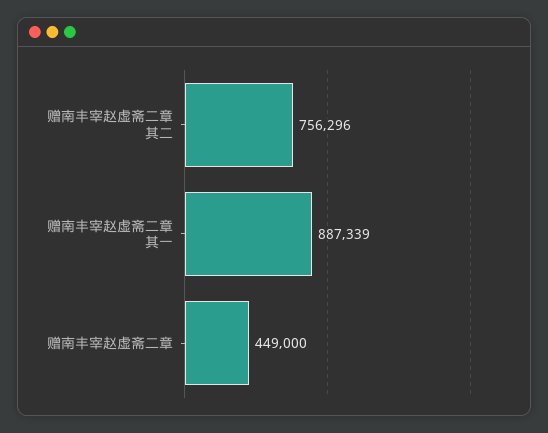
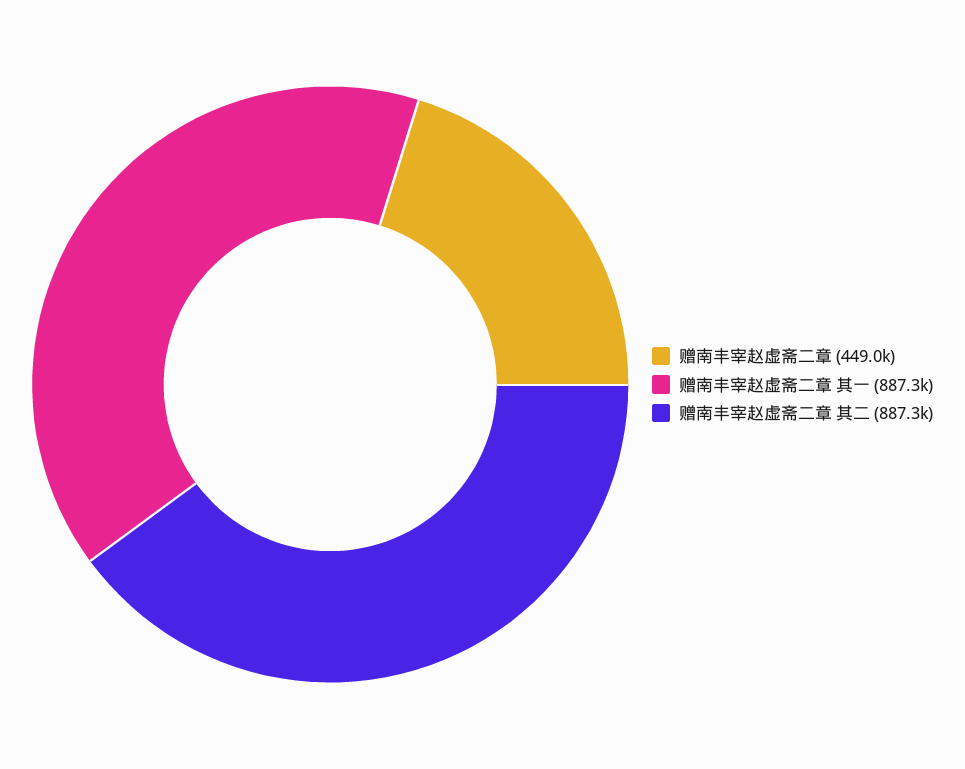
  {
-   "赠南丰宰赵虚斋二章 其二": 756296,
+   "赠南丰宰赵虚斋二章 其二": 887300,
    "赠南丰宰赵虚斋二章 其一": 887339,
    "赠南丰宰赵虚斋二章": 449000
  }

